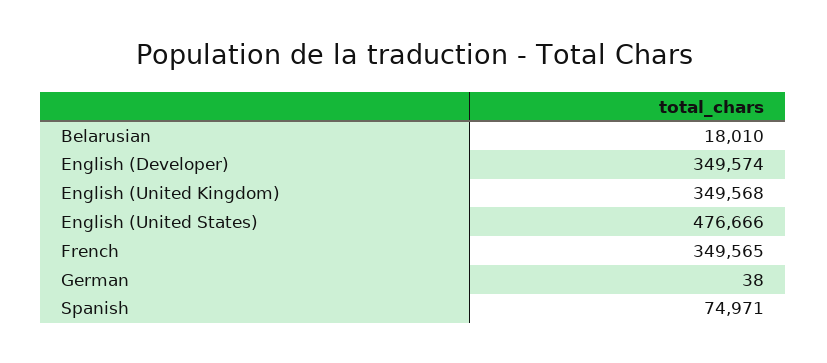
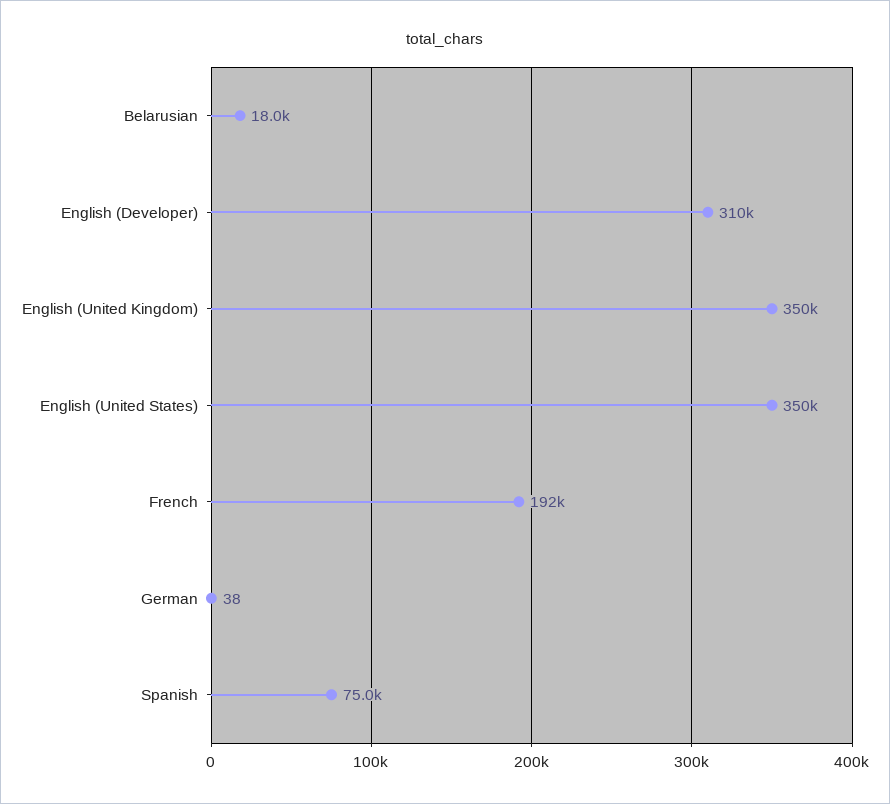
  {
    "Belarusian": 18010,
-   "English (Developer)": 349574,
+   "English (Developer)": 310000,
    "English (United Kingdom)": 349568,
-   "English (United States)": 476666,
+   "English (United States)": 350000,
-   "French": 349565,
+   "French": 192000,
    "German": 38,
    "Spanish": 74971
  }

